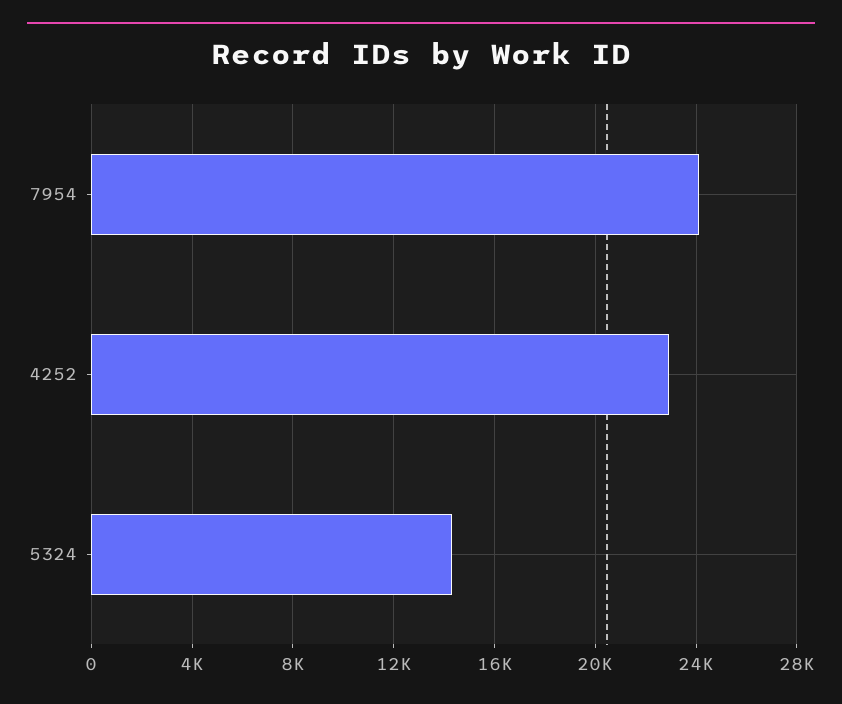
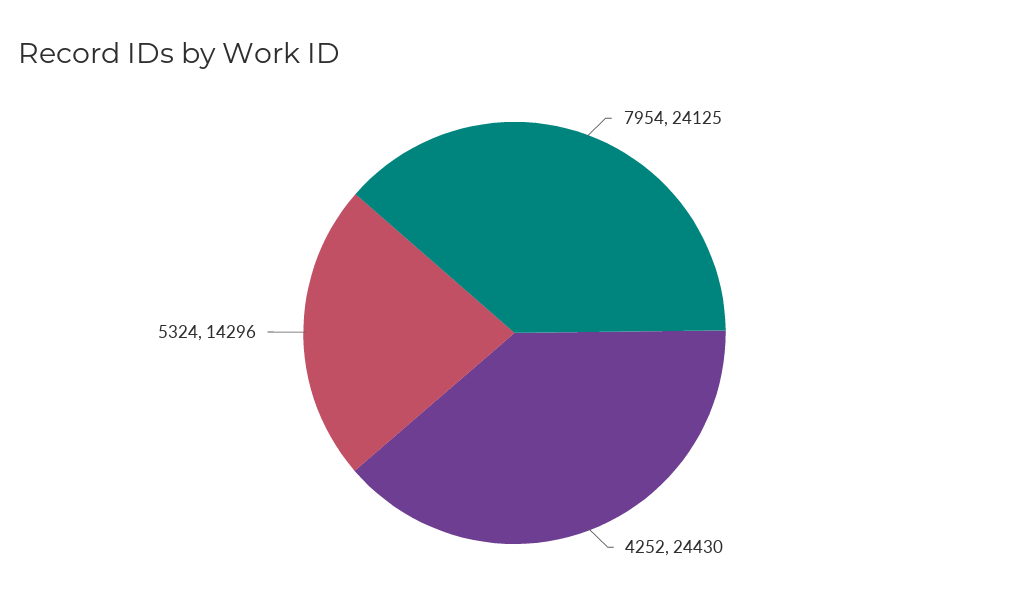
  {
    "7954": 24125,
-   "4252": 23000,
+   "4252": 24430,
    "5324": 14296
  }

